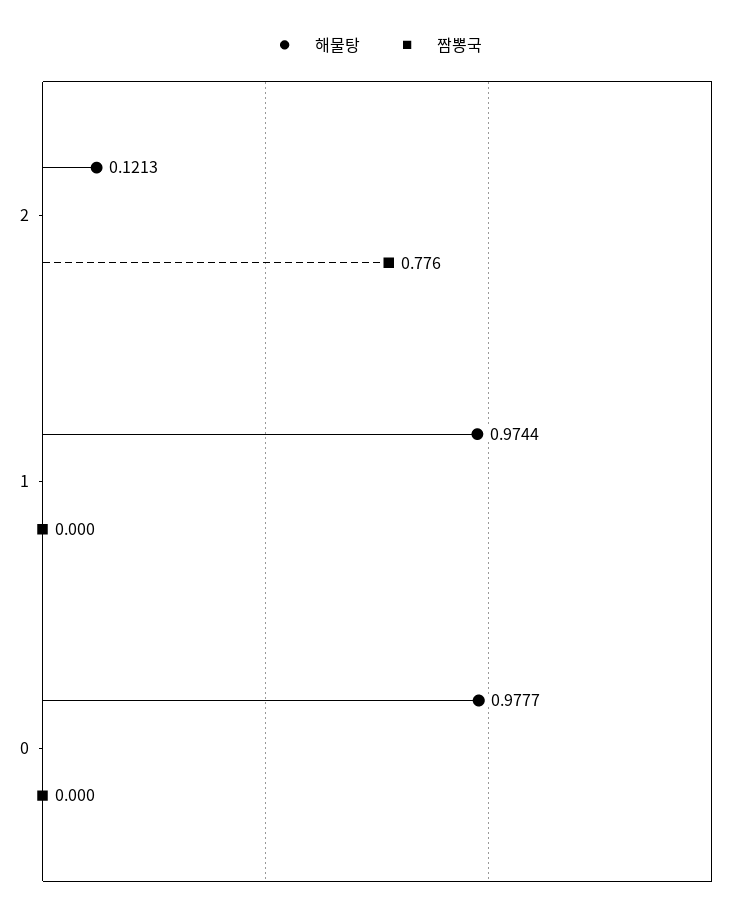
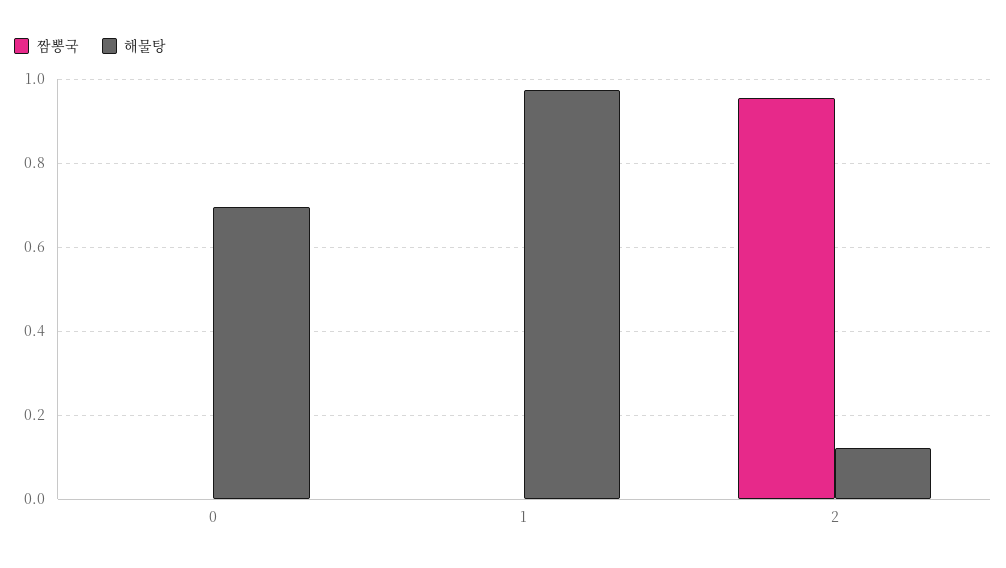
  {
    "해물탕": {
      "2": 0.1213,
      "1": 0.9744,
-     "0": 0.9777
+     "0": 0.7
    },
    "짬뽕국": {
-     "2": 0.776,
+     "2": 0.96,
      "1": 0,
      "0": 0
    }
  }

